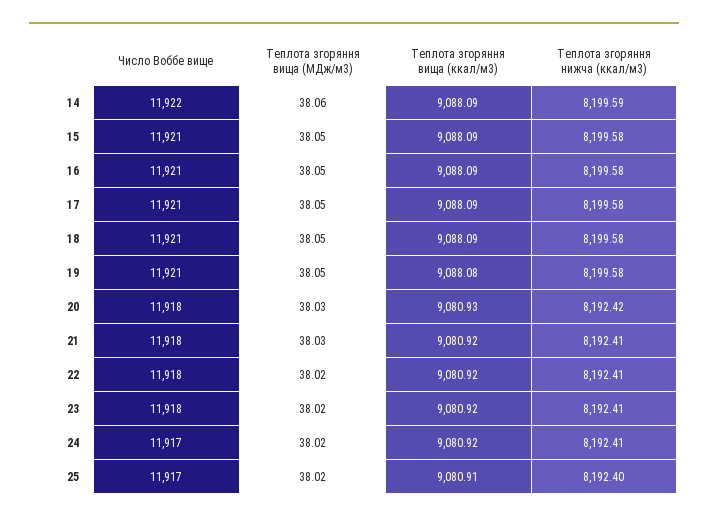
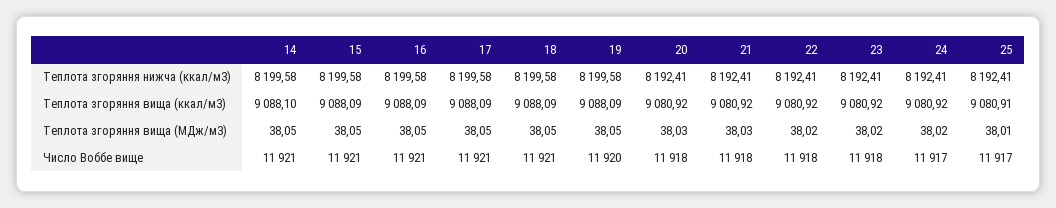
  {
    "Число Воббе вище": {
-     "14": 11922,
+     "14": 11921,
      "15": 11921,
      "16": 11921,
      "17": 11921,
      "18": 11921,
-     "19": 11921,
+     "19": 11920,
      "20": 11918,
      "21": 11918,
      "22": 11918,
      "23": 11918,
      "24": 11917,
      "25": 11917
    },
    "Теплота згоряння вища (МДж/м3)": {
-     "14": 38.06,
+     "14": 38.05,
      "15": 38.05,
      "16": 38.05,
      "17": 38.05,
      "18": 38.05,
      "19": 38.05,
      "20": 38.03,
      "21": 38.03,
      "22": 38.02,
      "23": 38.02,
      "24": 38.02,
-     "25": 38.02
+     "25": 38.01
    },
    "Теплота згоряння вища (ккал/м3)": {
-     "14": 9088.09,
+     "14": 9088.1,
      "15": 9088.09,
      "16": 9088.09,
      "17": 9088.09,
      "18": 9088.09,
-     "19": 9088.08,
+     "19": 9088.09,
-     "20": 9080.93,
+     "20": 9080.92,
      "21": 9080.92,
      "22": 9080.92,
      "23": 9080.92,
      "24": 9080.92,
      "25": 9080.91
    },
    "Теплота згоряння нижча (ккал/м3)": {
-     "14": 8199.59,
+     "14": 8199.58,
      "15": 8199.58,
      "16": 8199.58,
      "17": 8199.58,
      "18": 8199.58,
      "19": 8199.58,
-     "20": 8192.42,
+     "20": 8192.41,
      "21": 8192.41,
      "22": 8192.41,
      "23": 8192.41,
      "24": 8192.41,
-     "25": 8192.4
+     "25": 8192.41
    }
  }

